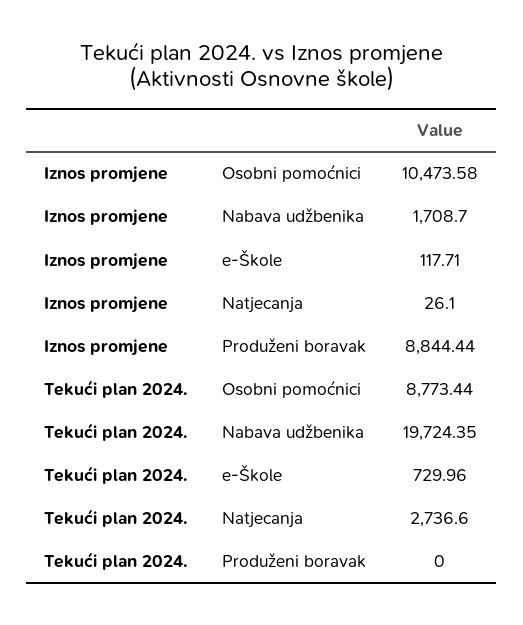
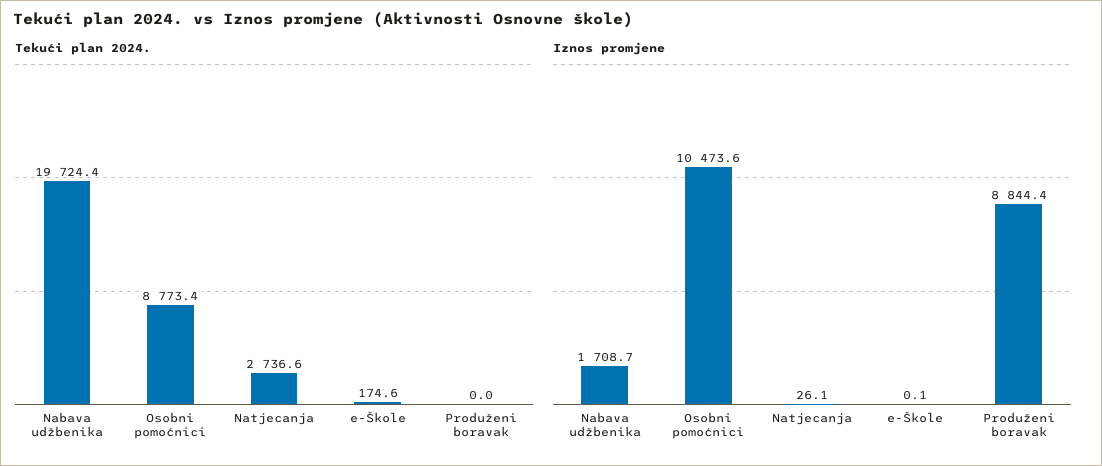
  {
    "Iznos promjene": {
      "Osobni pomoćnici": 10473.58,
      "Nabava udžbenika": 1708.7,
-     "e-Škole": 117.71,
+     "e-Škole": 0.1,
      "Natjecanja": 26.1,
      "Produženi boravak": 8844.44
    },
    "Tekući plan 2024.": {
      "Osobni pomoćnici": 8773.44,
      "Nabava udžbenika": 19724.35,
-     "e-Škole": 729.96,
+     "e-Škole": 174.6,
      "Natjecanja": 2736.6,
      "Produženi boravak": 0
    }
  }

